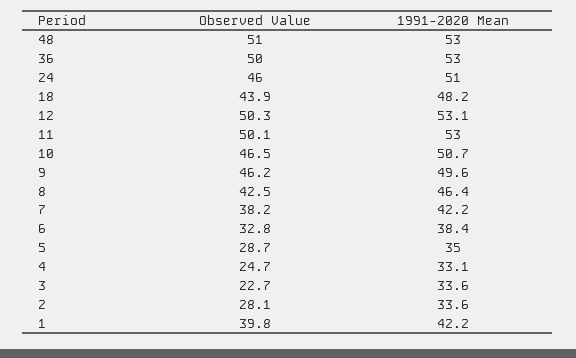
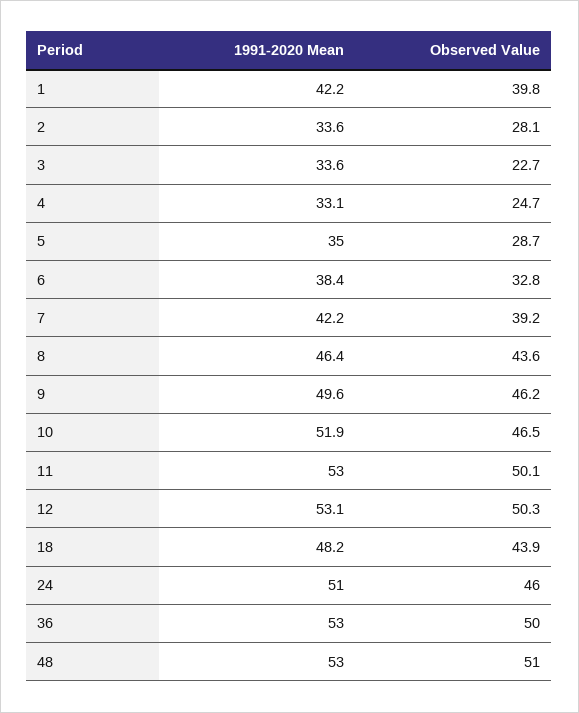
  {
    "Observed Value": {
      "48": 51,
      "36": 50,
      "24": 46,
      "18": 43.9,
      "12": 50.3,
      "11": 50.1,
      "10": 46.5,
      "9": 46.2,
-     "8": 42.5,
+     "8": 43.6,
-     "7": 38.2,
+     "7": 39.2,
      "6": 32.8,
      "5": 28.7,
      "4": 24.7,
      "3": 22.7,
      "2": 28.1,
      "1": 39.8
    },
    "1991-2020 Mean": {
      "48": 53,
      "36": 53,
      "24": 51,
      "18": 48.2,
      "12": 53.1,
      "11": 53,
-     "10": 50.7,
+     "10": 51.9,
      "9": 49.6,
      "8": 46.4,
      "7": 42.2,
      "6": 38.4,
      "5": 35,
      "4": 33.1,
      "3": 33.6,
      "2": 33.6,
      "1": 42.2
    }
  }

